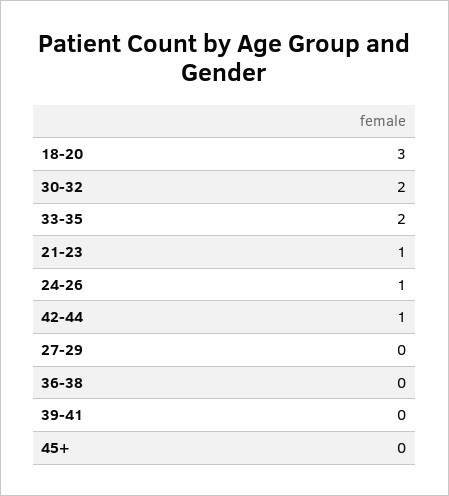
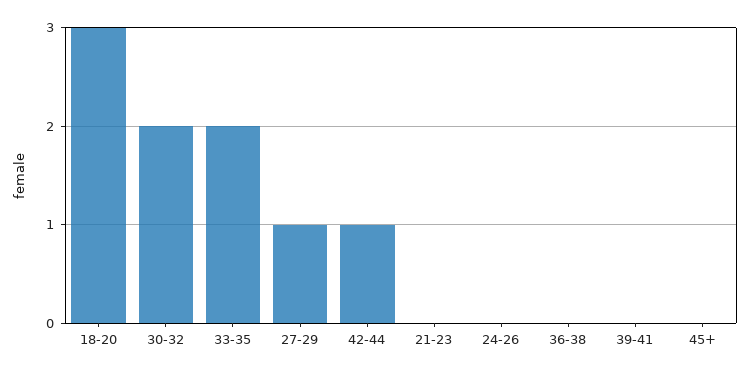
  {
    "18-20": 3,
    "30-32": 2,
    "33-35": 2,
-   "21-23": 1,
+   "21-23": 0,
-   "24-26": 1,
+   "24-26": 0,
    "42-44": 1,
-   "27-29": 0,
+   "27-29": 1,
    "36-38": 0,
    "39-41": 0,
    "45+": 0
  }

